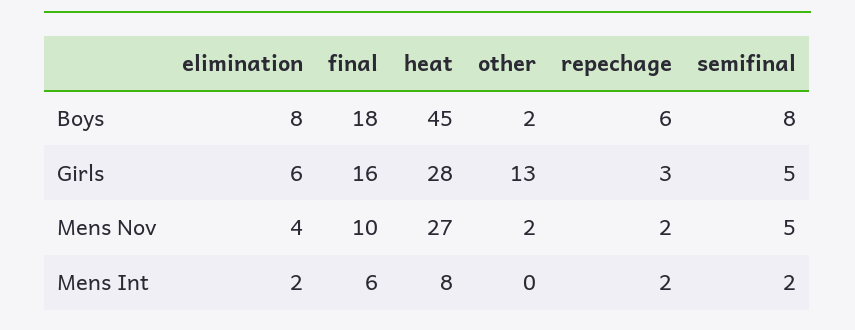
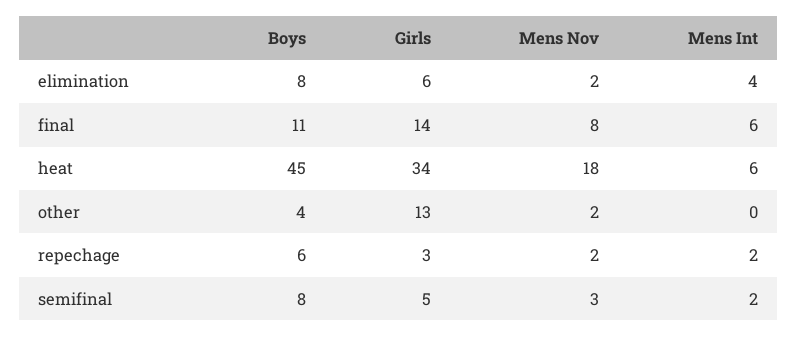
  {
    "elimination": {
      "Boys": 8,
      "Girls": 6,
-     "Mens Nov": 4,
+     "Mens Nov": 2,
-     "Mens Int": 2
+     "Mens Int": 4
    },
    "final": {
-     "Boys": 18,
+     "Boys": 11,
-     "Girls": 16,
+     "Girls": 14,
-     "Mens Nov": 10,
+     "Mens Nov": 8,
      "Mens Int": 6
    },
    "heat": {
      "Boys": 45,
-     "Girls": 28,
+     "Girls": 34,
-     "Mens Nov": 27,
+     "Mens Nov": 18,
-     "Mens Int": 8
+     "Mens Int": 6
    },
    "other": {
-     "Boys": 2,
+     "Boys": 4,
      "Girls": 13,
      "Mens Nov": 2,
      "Mens Int": 0
    },
    "repechage": {
      "Boys": 6,
      "Girls": 3,
      "Mens Nov": 2,
      "Mens Int": 2
    },
    "semifinal": {
      "Boys": 8,
      "Girls": 5,
-     "Mens Nov": 5,
+     "Mens Nov": 3,
      "Mens Int": 2
    }
  }

